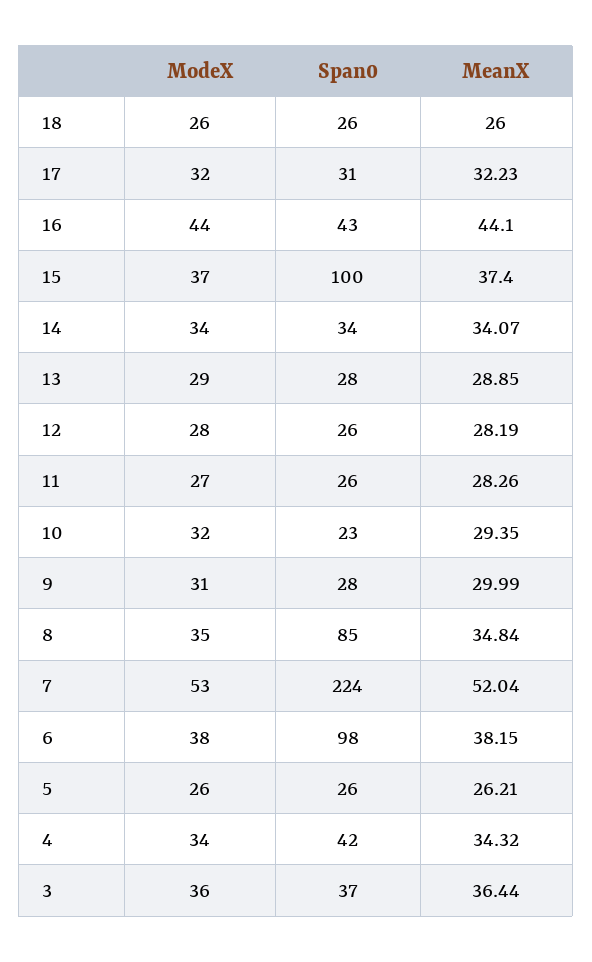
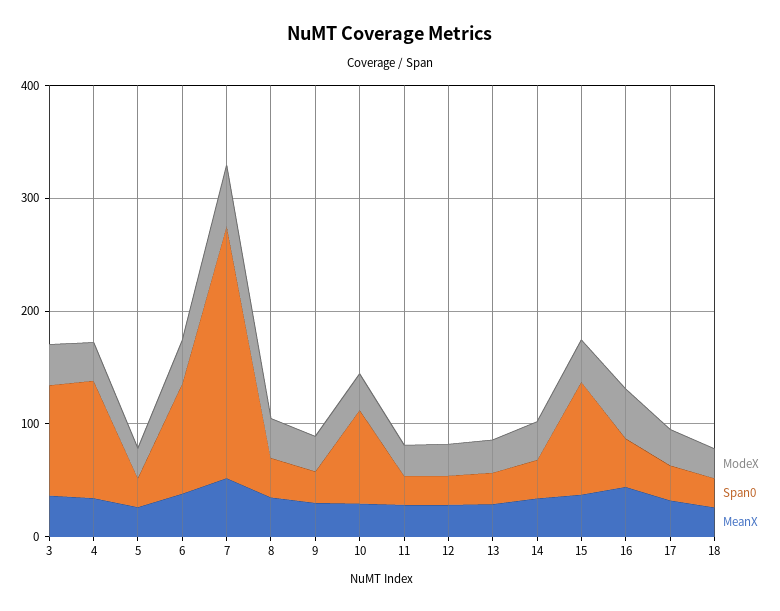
  {
    "ModeX": {
      "18": 26,
      "17": 32,
      "16": 44,
      "15": 37,
      "14": 34,
      "13": 29,
      "12": 28,
      "11": 27,
      "10": 32,
      "9": 31,
      "8": 35,
      "7": 53,
      "6": 38,
      "5": 26,
      "4": 34,
      "3": 36
    },
    "Span0": {
      "18": 26,
      "17": 31,
      "16": 43,
      "15": 100,
      "14": 34,
      "13": 28,
      "12": 26,
      "11": 26,
-     "10": 23,
+     "10": 80,
      "9": 28,
-     "8": 85,
+     "8": 40,
      "7": 224,
      "6": 98,
      "5": 26,
-     "4": 42,
+     "4": 100,
-     "3": 37
+     "3": 100
    },
    "MeanX": {
      "18": 26,
      "17": 32.23,
      "16": 44.1,
      "15": 37.4,
      "14": 34.07,
      "13": 28.85,
      "12": 28.19,
      "11": 28.26,
      "10": 29.35,
      "9": 29.99,
      "8": 34.84,
      "7": 52.04,
      "6": 38.15,
      "5": 26.21,
      "4": 34.32,
      "3": 36.44
    }
  }

